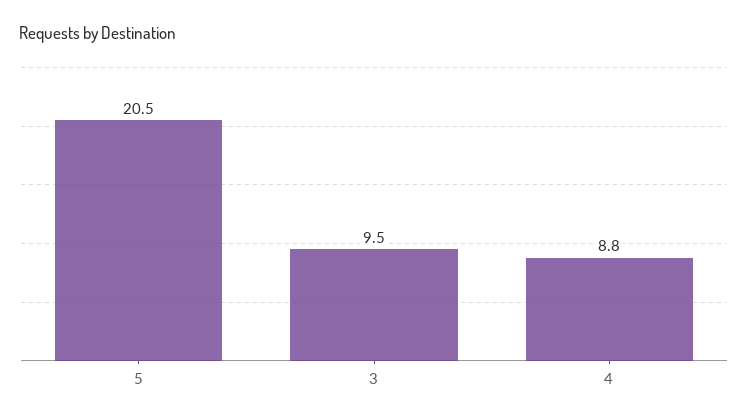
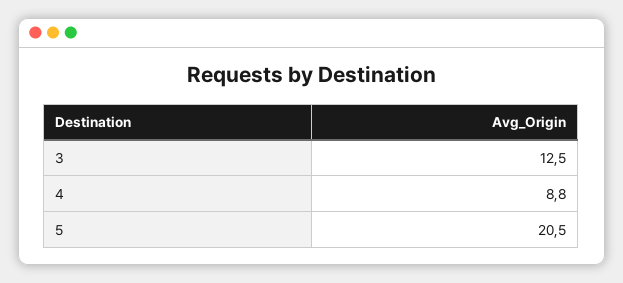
  {
    "5": 20.5,
-   "3": 9.5,
+   "3": 12.5,
    "4": 8.8
  }

